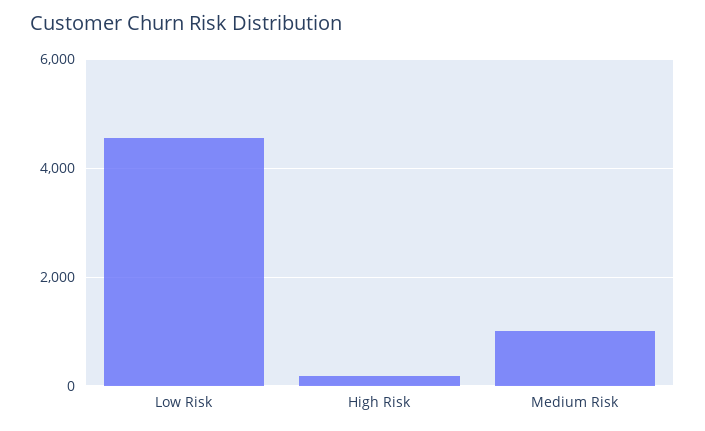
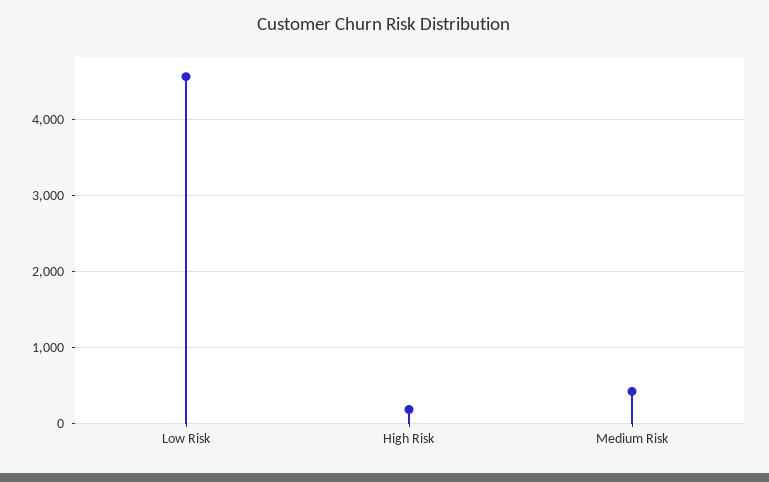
  {
    "Low Risk": 4600,
    "High Risk": 200,
-   "Medium Risk": 1000
+   "Medium Risk": 400
  }

